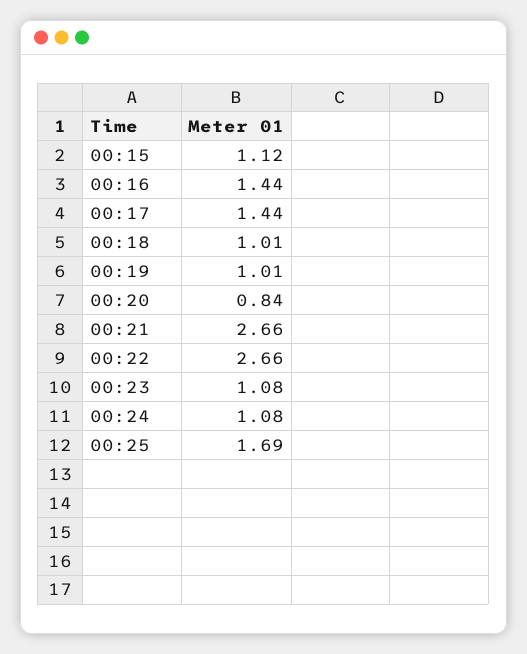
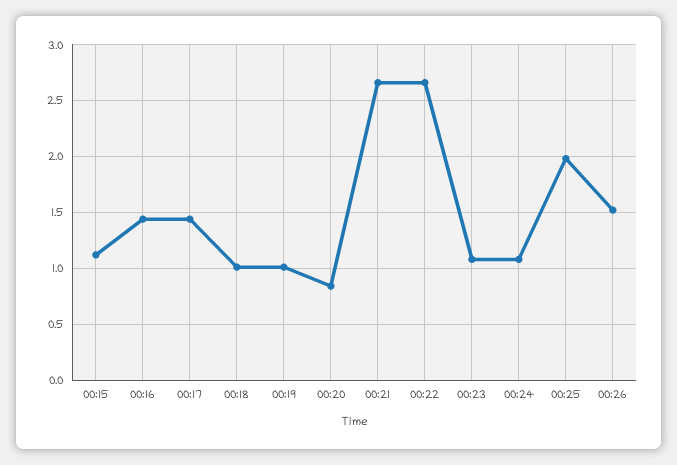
  {
    "00:15": 1.12,
    "00:16": 1.44,
    "00:17": 1.44,
    "00:18": 1.01,
    "00:19": 1.01,
    "00:20": 0.84,
    "00:21": 2.66,
    "00:22": 2.66,
    "00:23": 1.08,
    "00:24": 1.08,
-   "00:25": 1.69
+   "00:25": 2,
+   "00:26": 1.5
  }

